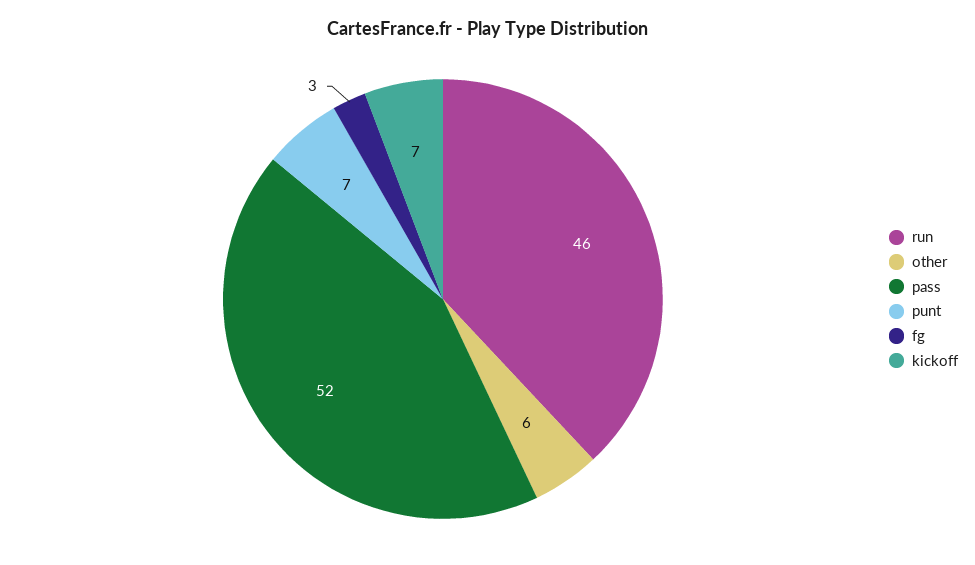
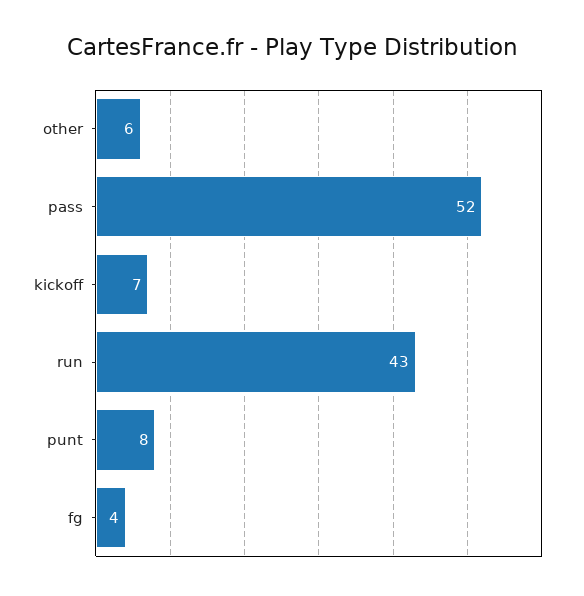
  {
-   "run": 46,
+   "run": 43,
    "other": 6,
    "pass": 52,
-   "punt": 7,
+   "punt": 8,
-   "fg": 3,
+   "fg": 4,
    "kickoff": 7
  }

